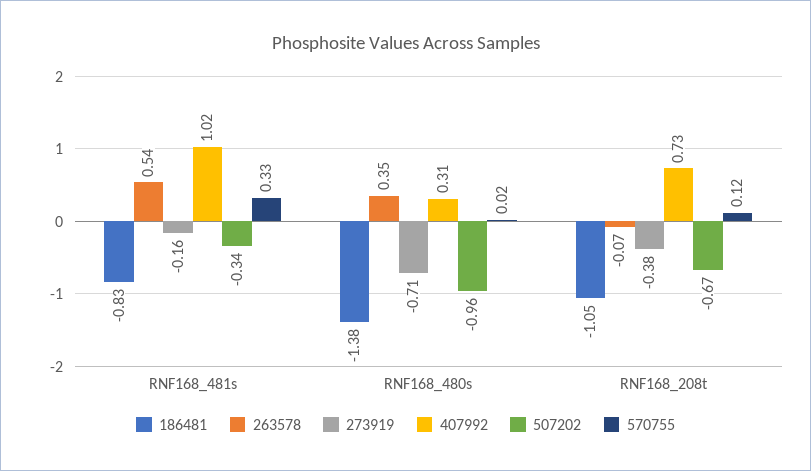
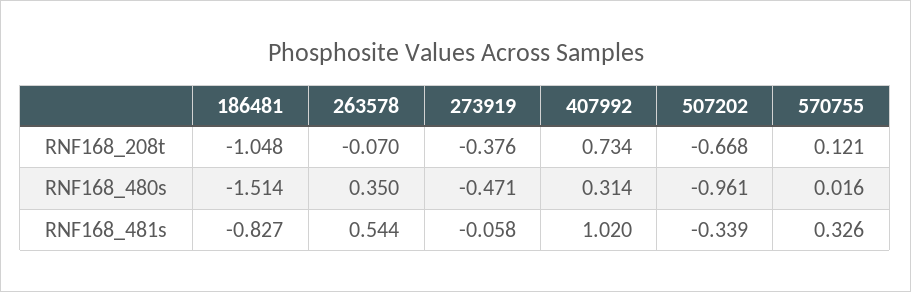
  {
    "186481": {
      "RNF168_481s": -0.827,
-     "RNF168_480s": -1.38,
+     "RNF168_480s": -1.514,
      "RNF168_208t": -1.048
    },
    "263578": {
      "RNF168_481s": 0.544,
      "RNF168_480s": 0.35,
      "RNF168_208t": -0.07
    },
    "273919": {
-     "RNF168_481s": -0.16,
+     "RNF168_481s": -0.058,
-     "RNF168_480s": -0.71,
+     "RNF168_480s": -0.471,
      "RNF168_208t": -0.376
    },
    "407992": {
      "RNF168_481s": 1.02,
      "RNF168_480s": 0.314,
      "RNF168_208t": 0.734
    },
    "507202": {
      "RNF168_481s": -0.339,
      "RNF168_480s": -0.961,
      "RNF168_208t": -0.668
    },
    "570755": {
      "RNF168_481s": 0.326,
      "RNF168_480s": 0.016,
      "RNF168_208t": 0.121
    }
  }

